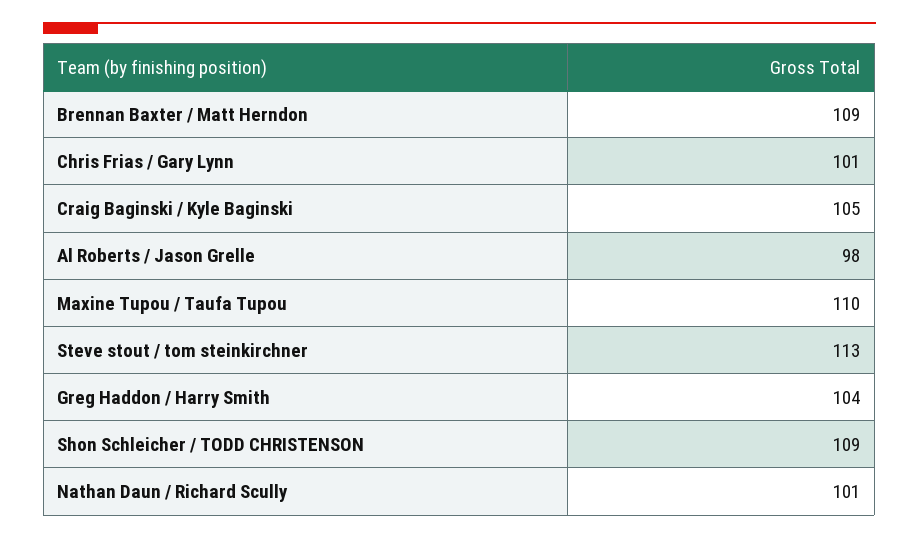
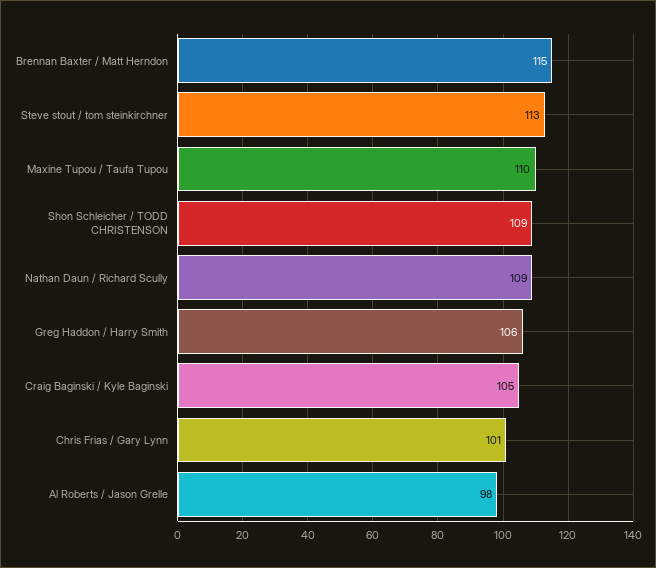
  {
-   "Brennan Baxter / Matt Herndon": 109,
+   "Brennan Baxter / Matt Herndon": 115,
    "Chris Frias / Gary Lynn": 101,
    "Craig Baginski / Kyle Baginski": 105,
    "Al Roberts / Jason Grelle": 98,
    "Maxine Tupou / Taufa Tupou": 110,
    "Steve stout / tom steinkirchner": 113,
-   "Greg Haddon / Harry Smith": 104,
+   "Greg Haddon / Harry Smith": 106,
    "Shon Schleicher / TODD CHRISTENSON": 109,
-   "Nathan Daun / Richard Scully": 101
+   "Nathan Daun / Richard Scully": 109
  }

